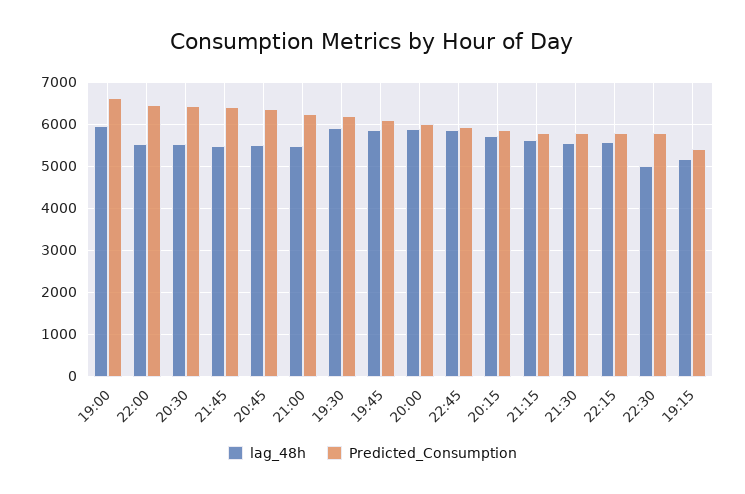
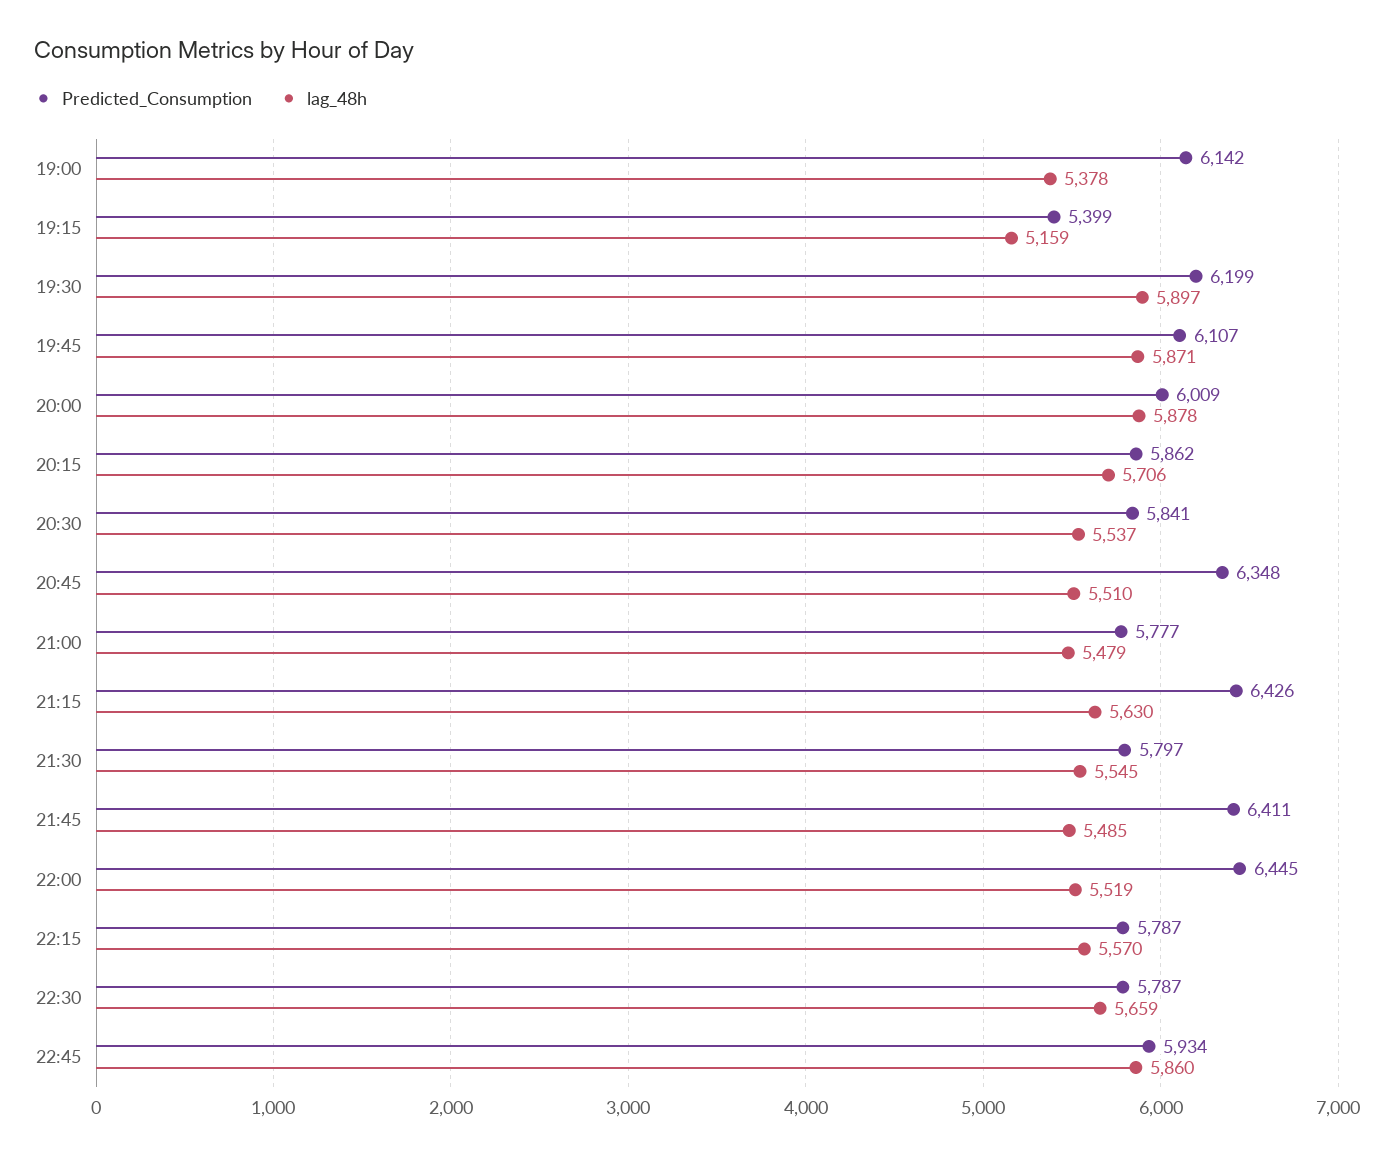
  {
    "lag_48h": {
-     "19:00": 6000,
+     "19:00": 5378,
      "22:00": 5519,
      "20:30": 5537,
      "21:45": 5485,
      "20:45": 5510,
      "21:00": 5479,
      "19:30": 5897,
      "19:45": 5871,
      "20:00": 5878,
      "22:45": 5860,
      "20:15": 5706,
      "21:15": 5630,
      "21:30": 5545,
      "22:15": 5570,
-     "22:30": 5000,
+     "22:30": 5659,
      "19:15": 5159
    },
    "Predicted_Consumption": {
-     "19:00": 6600,
+     "19:00": 6142,
      "22:00": 6445,
-     "20:30": 6400,
+     "20:30": 5841,
      "21:45": 6411,
      "20:45": 6348,
-     "21:00": 6200,
+     "21:00": 5777,
      "19:30": 6199,
      "19:45": 6107,
      "20:00": 6009,
      "22:45": 5934,
      "20:15": 5862,
-     "21:15": 5800,
+     "21:15": 6426,
      "21:30": 5797,
      "22:15": 5787,
      "22:30": 5787,
      "19:15": 5399
    }
  }

